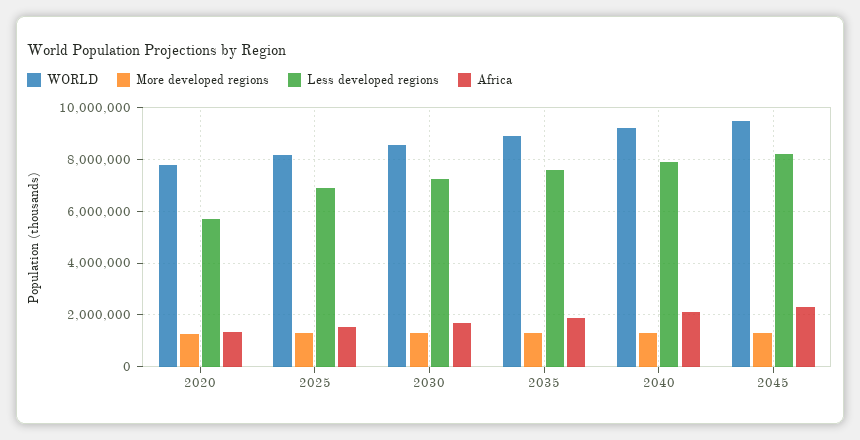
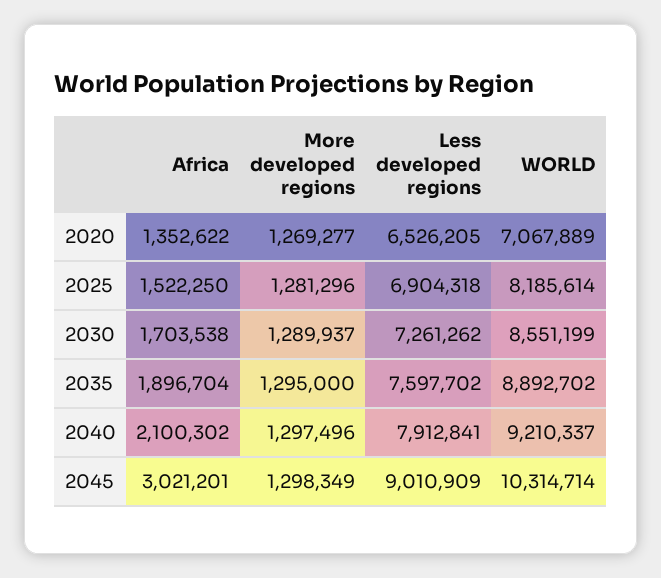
  {
    "WORLD": {
-     "2020": 7750000,
+     "2020": 7067889,
      "2025": 8185614,
      "2030": 8551199,
      "2035": 8892702,
      "2040": 9210337,
-     "2045": 9500000
+     "2045": 10314714
    },
    "More developed regions": {
      "2020": 1269277,
      "2025": 1281296,
      "2030": 1289937,
      "2035": 1295000,
      "2040": 1297496,
      "2045": 1298349
    },
    "Less developed regions": {
-     "2020": 5750000,
+     "2020": 6526205,
      "2025": 6904318,
      "2030": 7261262,
      "2035": 7597702,
      "2040": 7912841,
-     "2045": 8250000
+     "2045": 9010909
    },
    "Africa": {
      "2020": 1352622,
      "2025": 1522250,
      "2030": 1703538,
      "2035": 1896704,
      "2040": 2100302,
-     "2045": 2250000
+     "2045": 3021201
    }
  }

